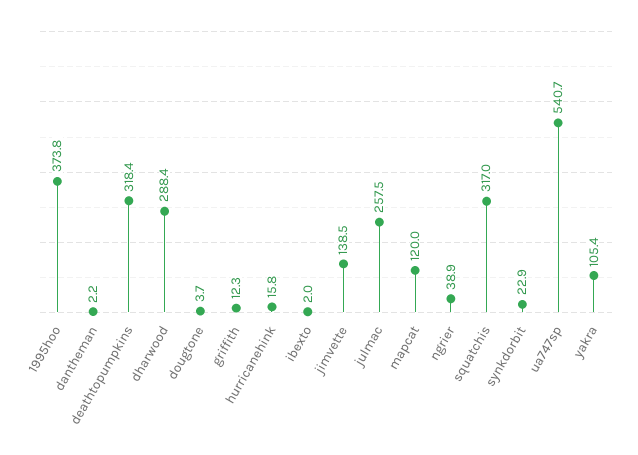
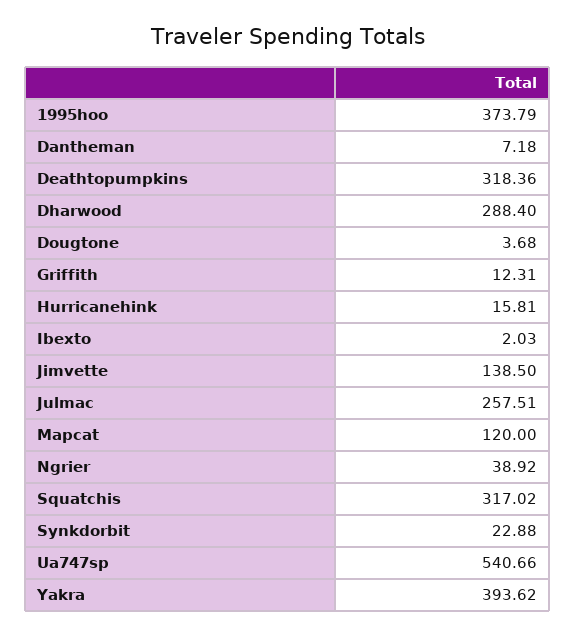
  {
    "1995hoo": 373.79,
-   "dantheman": 2.2,
+   "dantheman": 7.18,
    "deathtopumpkins": 318.36,
    "dharwood": 288.4,
    "dougtone": 3.68,
    "griffith": 12.31,
    "hurricanehink": 15.81,
    "ibexto": 2.03,
    "jimvette": 138.5,
    "julmac": 257.51,
    "mapcat": 120,
    "ngrier": 38.92,
    "squatchis": 317.02,
    "synkdorbit": 22.88,
    "ua747sp": 540.66,
-   "yakra": 105.4
+   "yakra": 393.62
  }

